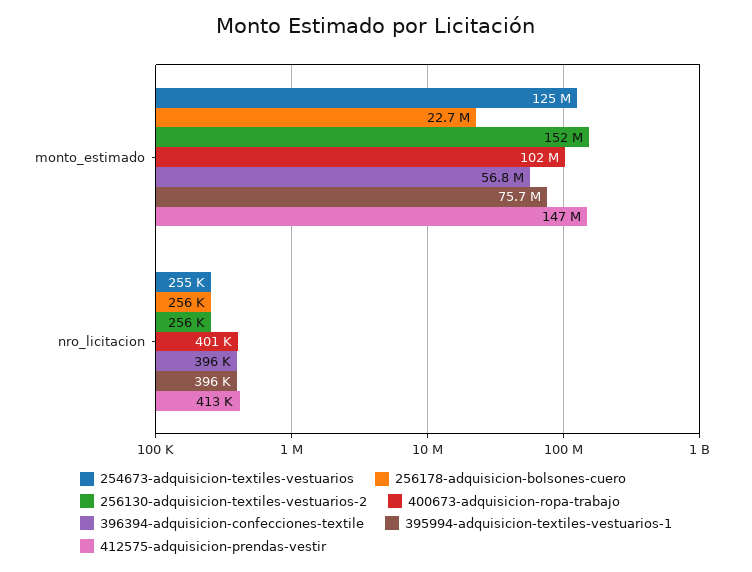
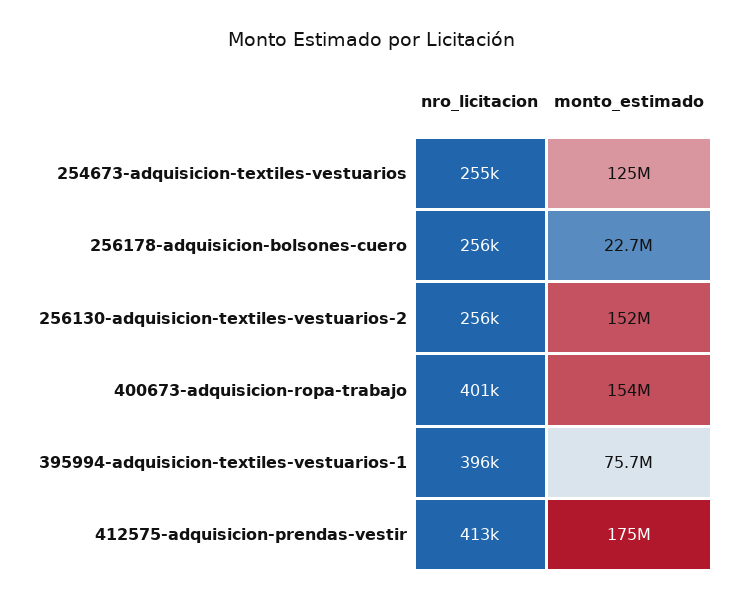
  {
    "254673-adquisicion-textiles-vestuarios": {
      "monto_estimado": 125000000,
      "nro_licitacion": 255000
    },
    "256178-adquisicion-bolsones-cuero": {
      "monto_estimado": 22700000,
      "nro_licitacion": 256000
    },
    "256130-adquisicion-textiles-vestuarios-2": {
      "monto_estimado": 152000000,
      "nro_licitacion": 256000
    },
    "400673-adquisicion-ropa-trabajo": {
-     "monto_estimado": 102000000,
+     "monto_estimado": 154000000,
      "nro_licitacion": 401000
    },
-   "396394-adquisicion-confecciones-textile": {
-     "monto_estimado": 56800000,
-     "nro_licitacion": 396000
-   },
    "395994-adquisicion-textiles-vestuarios-1": {
      "monto_estimado": 75700000,
      "nro_licitacion": 396000
    },
    "412575-adquisicion-prendas-vestir": {
-     "monto_estimado": 147000000,
+     "monto_estimado": 175000000,
      "nro_licitacion": 413000
    }
  }

